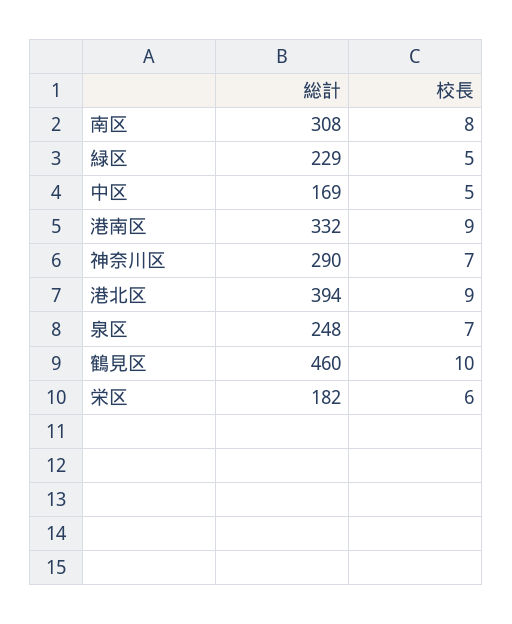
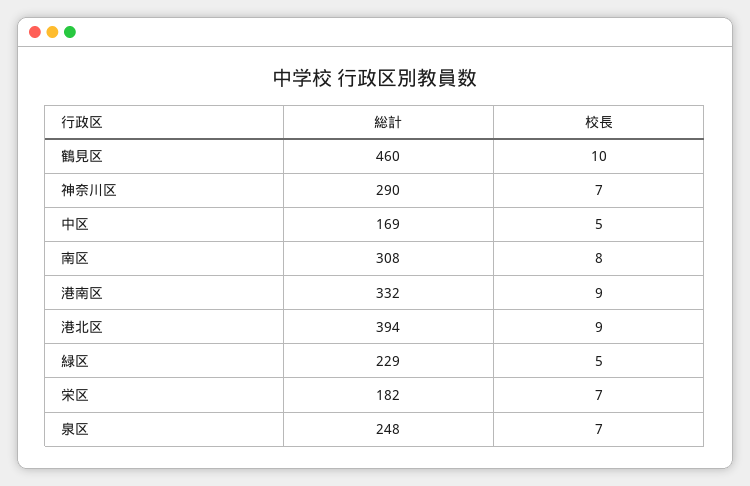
  {
    "総計": {
      "南区": 308,
      "緑区": 229,
      "中区": 169,
      "港南区": 332,
      "神奈川区": 290,
      "港北区": 394,
      "泉区": 248,
      "鶴見区": 460,
      "栄区": 182
    },
    "校長": {
      "南区": 8,
      "緑区": 5,
      "中区": 5,
      "港南区": 9,
      "神奈川区": 7,
      "港北区": 9,
      "泉区": 7,
      "鶴見区": 10,
-     "栄区": 6
+     "栄区": 7
    }
  }

